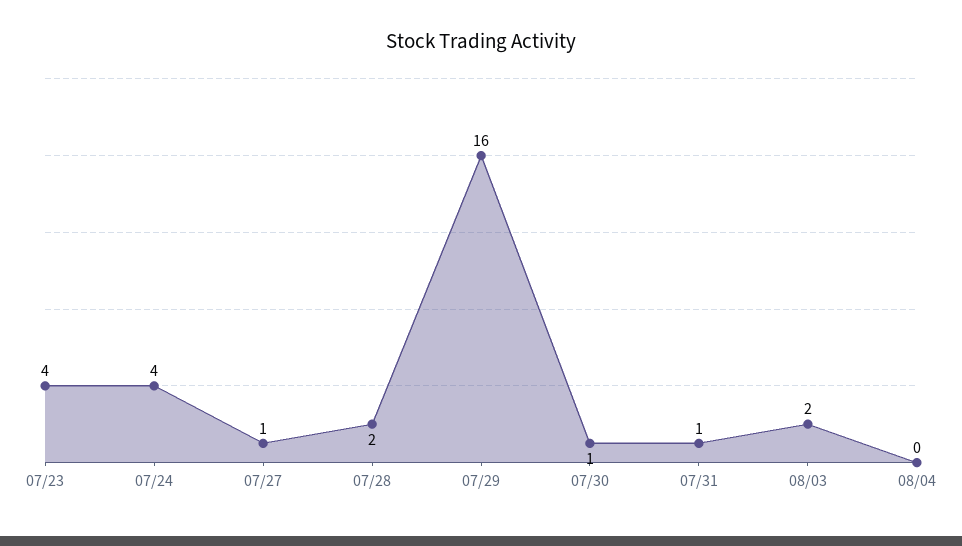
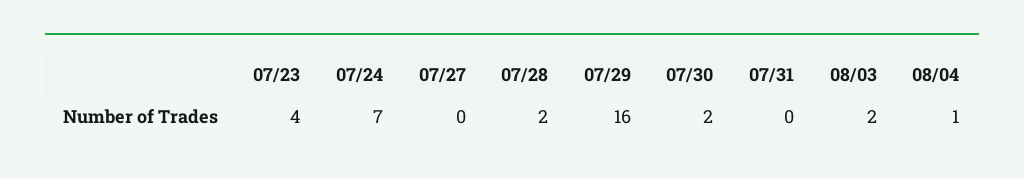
  {
    "07/23": 4,
-   "07/24": 4,
+   "07/24": 7,
-   "07/27": 1,
+   "07/27": 0,
    "07/28": 2,
    "07/29": 16,
-   "07/30": 1,
+   "07/30": 2,
-   "07/31": 1,
+   "07/31": 0,
    "08/03": 2,
-   "08/04": 0
+   "08/04": 1
  }

